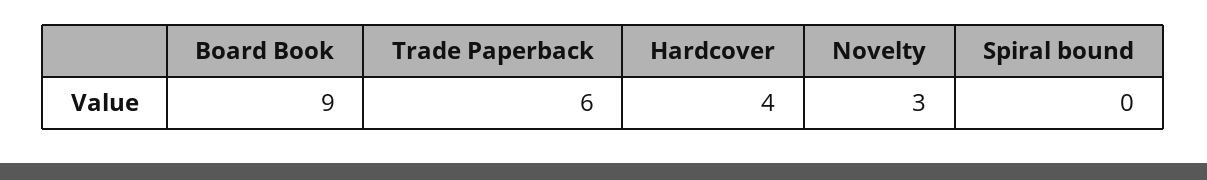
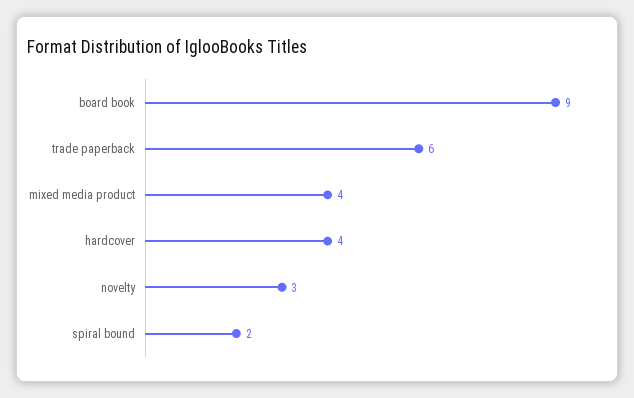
  {
    "Board Book": 9,
    "Trade Paperback": 6,
    "Hardcover": 4,
    "Novelty": 3,
-   "Spiral bound": 0
+   "Spiral bound": 2,
+   "mixed media product": 4
  }

